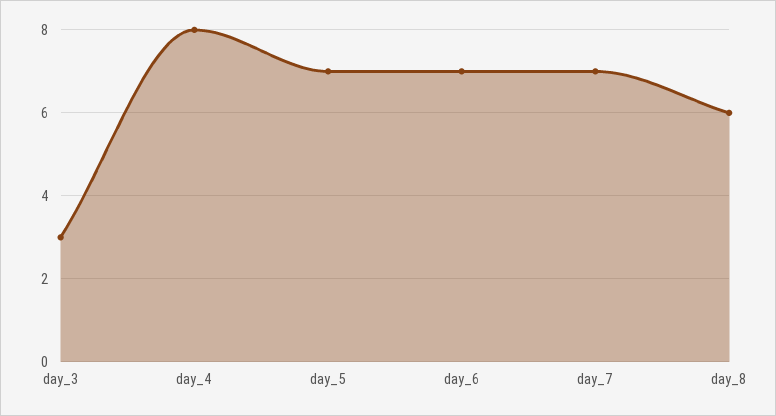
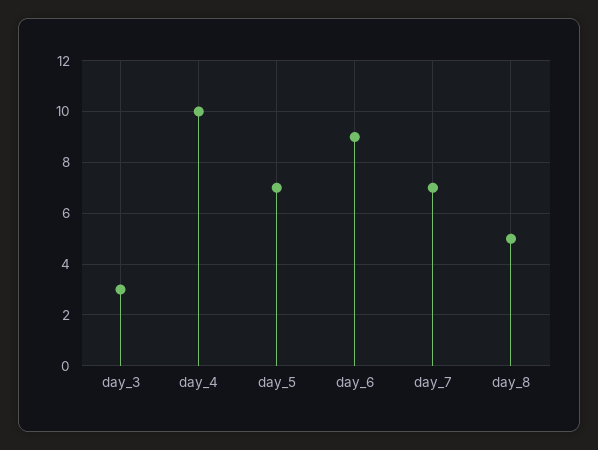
  {
    "day_3": 3,
-   "day_4": 8,
+   "day_4": 10,
    "day_5": 7,
-   "day_6": 7,
+   "day_6": 9,
    "day_7": 7,
-   "day_8": 6
+   "day_8": 5
  }

